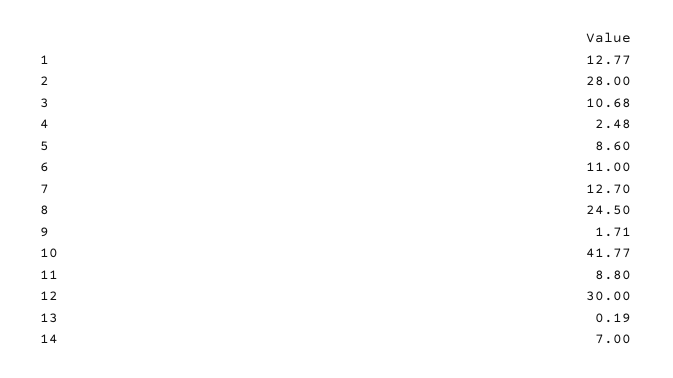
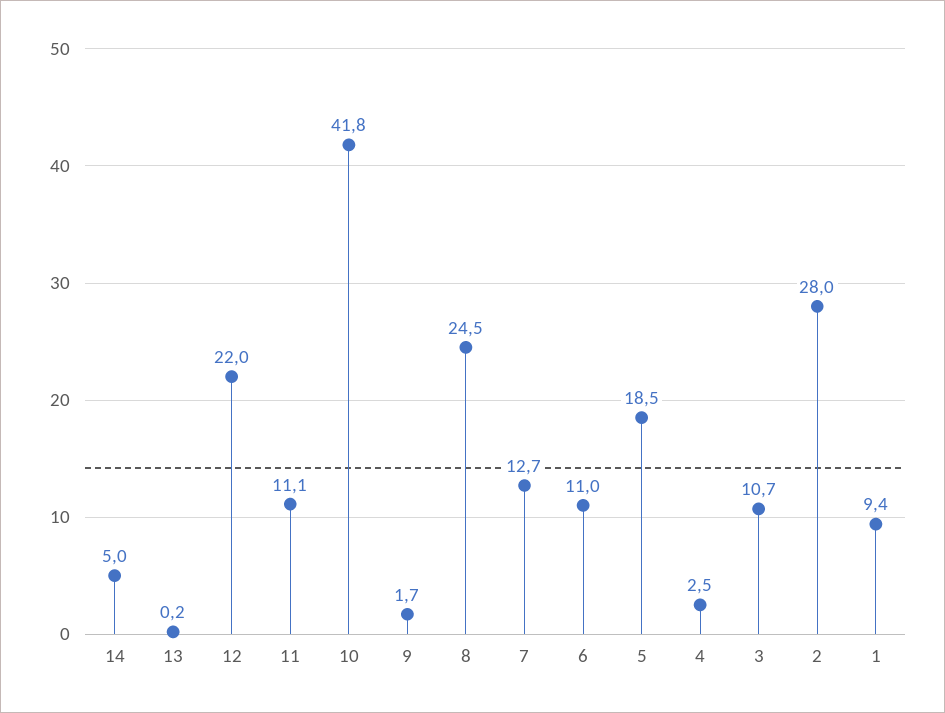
  {
-   "1": 12.77,
+   "1": 9.4,
    "2": 28,
    "3": 10.68,
    "4": 2.48,
-   "5": 8.6,
+   "5": 18.5,
    "6": 11,
    "7": 12.7,
    "8": 24.5,
    "9": 1.71,
    "10": 41.77,
-   "11": 8.8,
+   "11": 11.1,
-   "12": 30,
+   "12": 22,
    "13": 0.19,
-   "14": 7
+   "14": 5
  }

